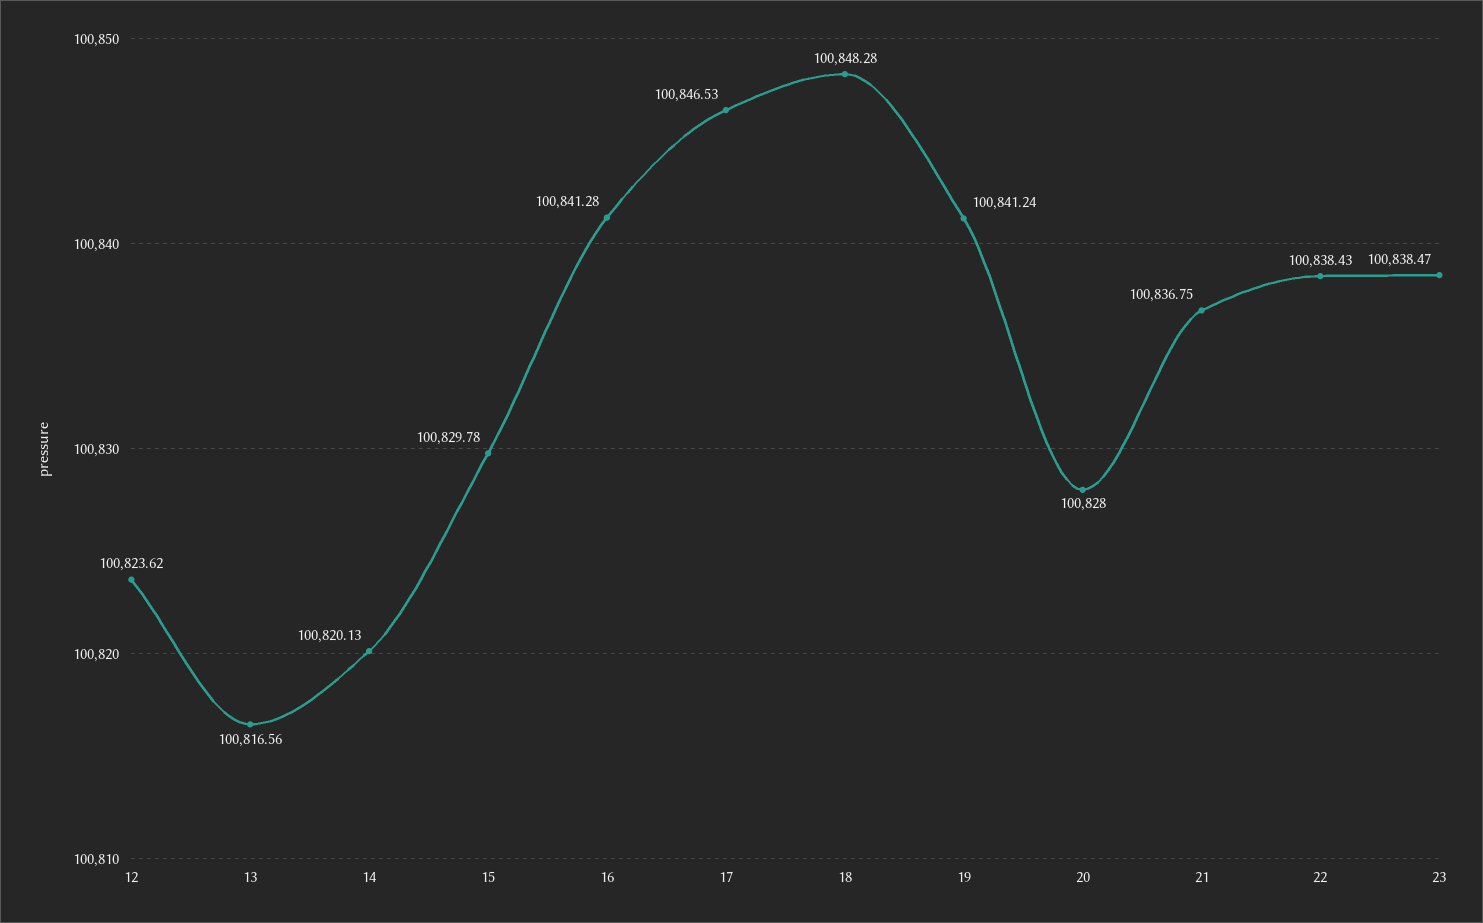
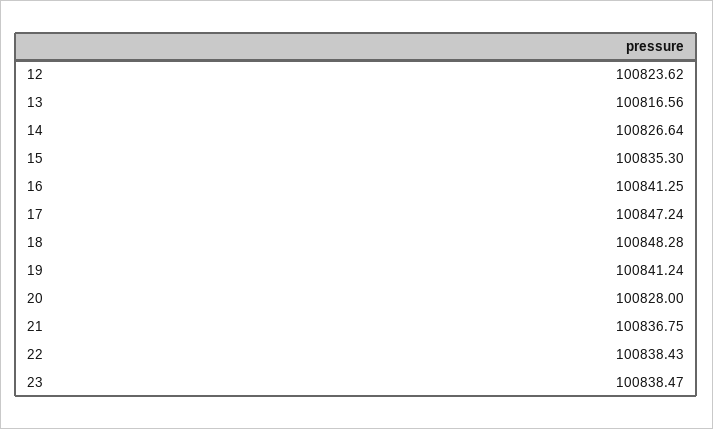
  {
    "12": 100823.62,
    "13": 100816.56,
-   "14": 100820.13,
+   "14": 100826.64,
-   "15": 100829.78,
+   "15": 100835.3,
-   "16": 100841.28,
+   "16": 100841.25,
-   "17": 100846.53,
+   "17": 100847.24,
    "18": 100848.28,
    "19": 100841.24,
    "20": 100828,
    "21": 100836.75,
    "22": 100838.43,
    "23": 100838.47
  }

